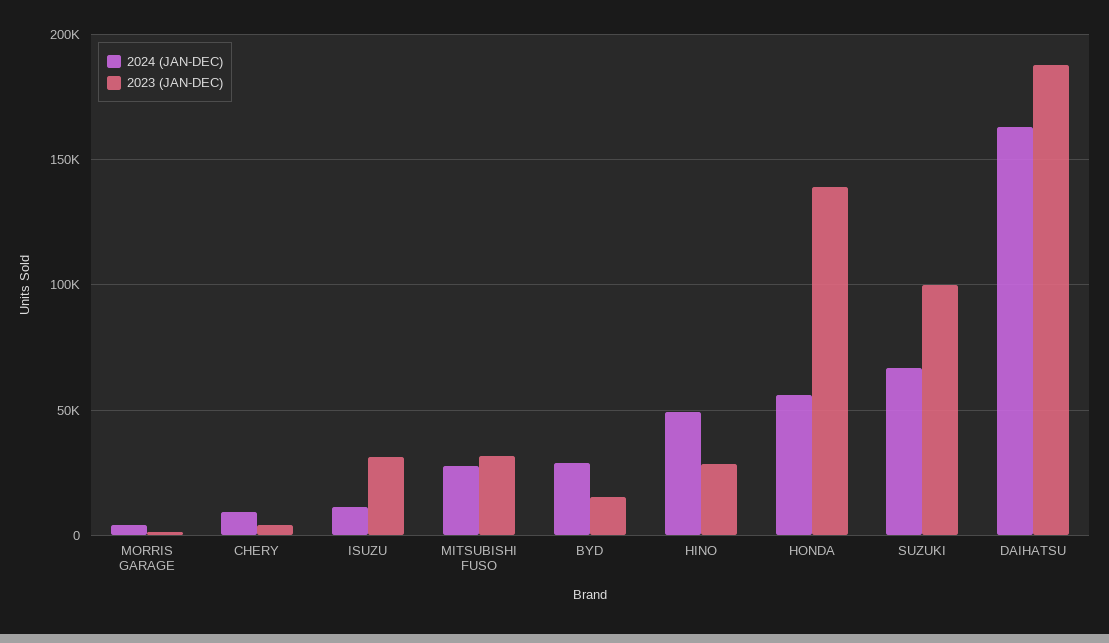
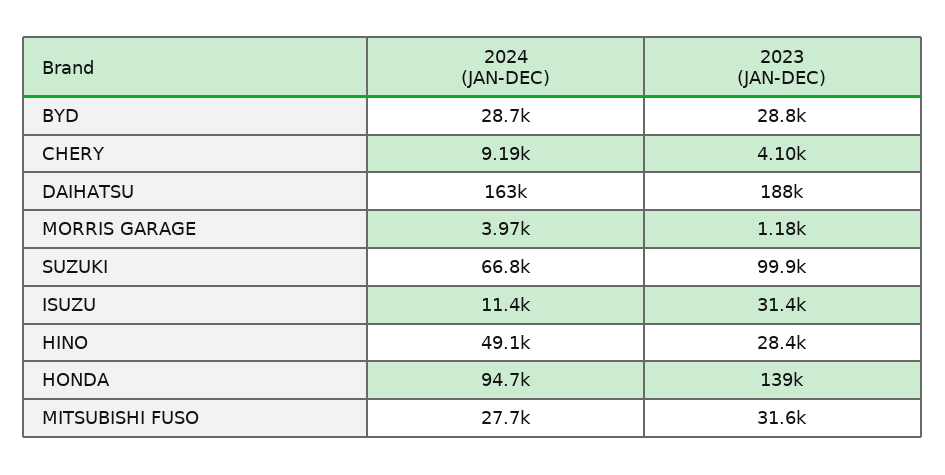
  {
    "2024 (JAN-DEC)": {
      "MORRIS GARAGE": 3970,
      "CHERY": 9190,
      "ISUZU": 11400,
      "MITSUBISHI FUSO": 27700,
      "BYD": 28700,
      "HINO": 49100,
-     "HONDA": 55000,
+     "HONDA": 94700,
      "SUZUKI": 66800,
      "DAIHATSU": 163000
    },
    "2023 (JAN-DEC)": {
      "MORRIS GARAGE": 1180,
      "CHERY": 4100,
      "ISUZU": 31400,
      "MITSUBISHI FUSO": 31600,
-     "BYD": 15000,
+     "BYD": 28800,
      "HINO": 28400,
      "HONDA": 139000,
      "SUZUKI": 99900,
      "DAIHATSU": 188000
    }
  }

